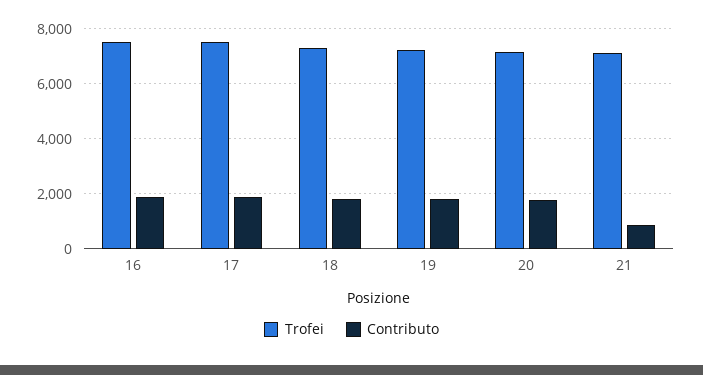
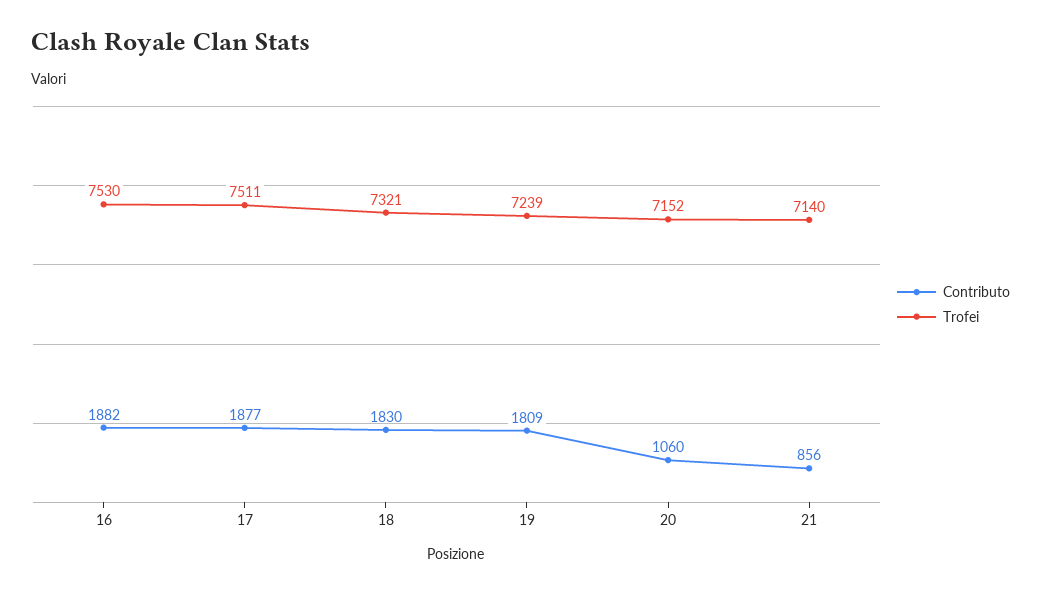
  {
    "Trofei": {
      "16": 7530,
      "17": 7511,
      "18": 7321,
      "19": 7239,
      "20": 7152,
      "21": 7140
    },
    "Contributo": {
      "16": 1882,
      "17": 1877,
      "18": 1830,
      "19": 1809,
-     "20": 1750,
+     "20": 1060,
      "21": 856
    }
  }

